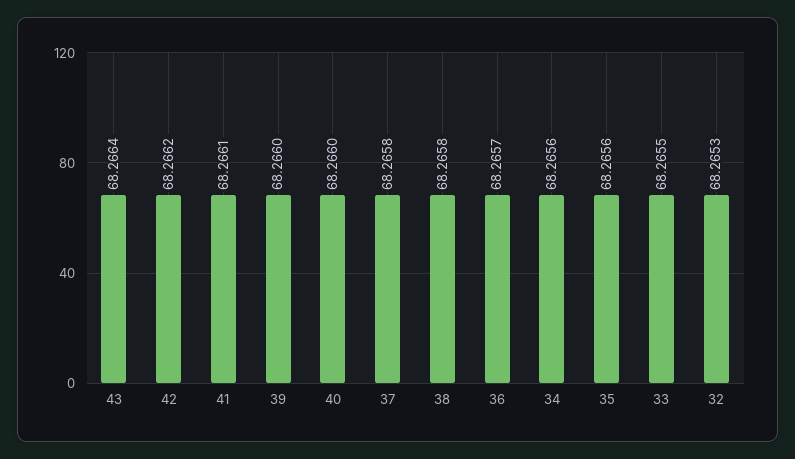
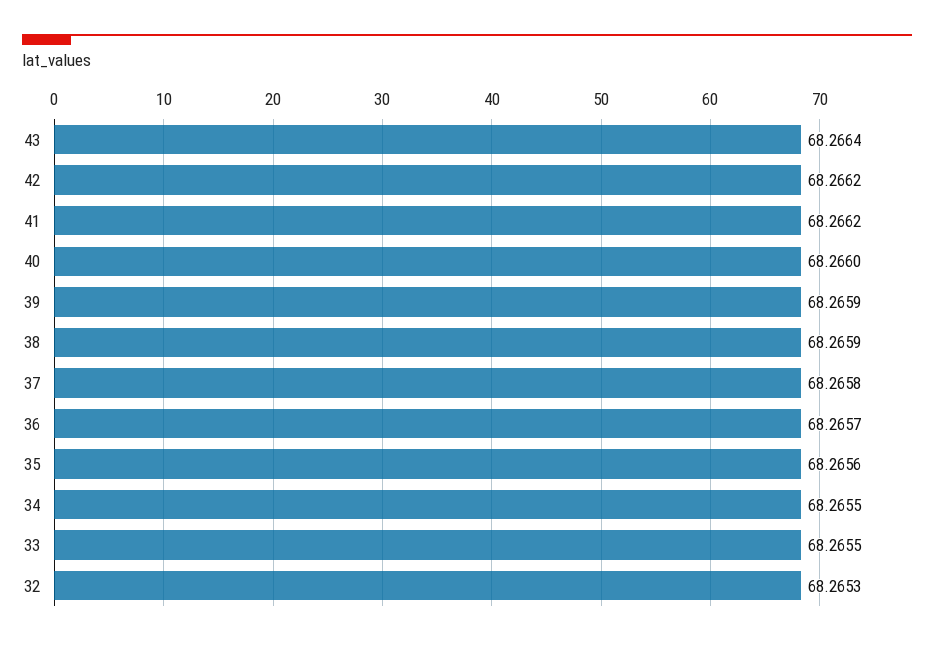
  {
    "43": 68.2664,
    "42": 68.2662,
-   "41": 68.2661,
+   "41": 68.2662,
-   "39": 68.266,
+   "39": 68.2659,
    "40": 68.266,
    "37": 68.2658,
-   "38": 68.2658,
+   "38": 68.2659,
    "36": 68.2657,
-   "34": 68.2656,
+   "34": 68.2655,
    "35": 68.2656,
    "33": 68.2655,
    "32": 68.2653
  }

